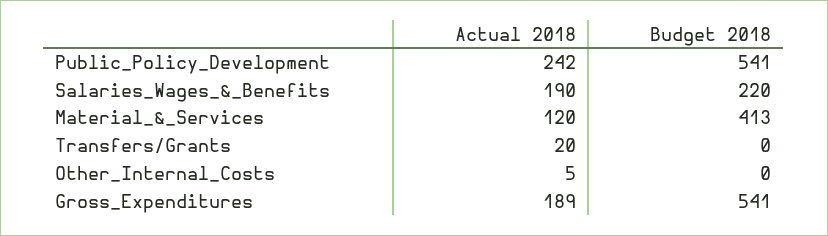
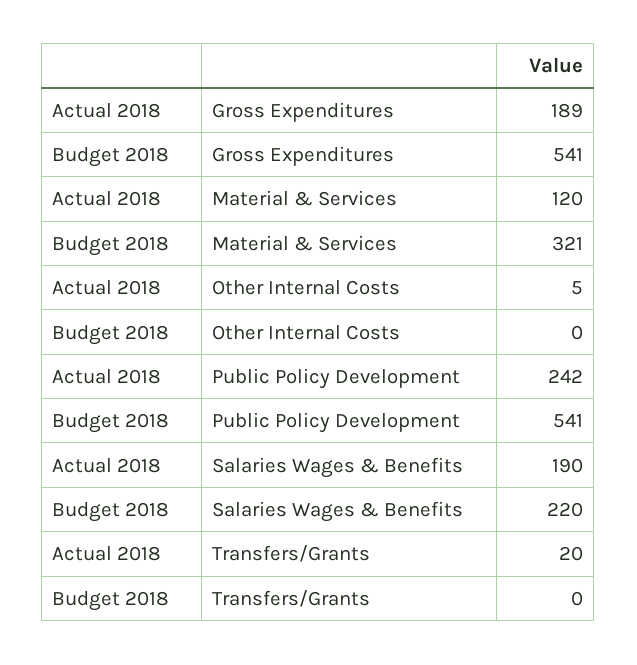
  {
    "Actual 2018": {
      "Public_Policy_Development": 242,
      "Salaries_Wages_&_Benefits": 190,
      "Material_&_Services": 120,
      "Transfers/Grants": 20,
      "Other_Internal_Costs": 5,
      "Gross_Expenditures": 189
    },
    "Budget 2018": {
      "Public_Policy_Development": 541,
      "Salaries_Wages_&_Benefits": 220,
-     "Material_&_Services": 413,
+     "Material_&_Services": 321,
      "Transfers/Grants": 0,
      "Other_Internal_Costs": 0,
      "Gross_Expenditures": 541
    }
  }

